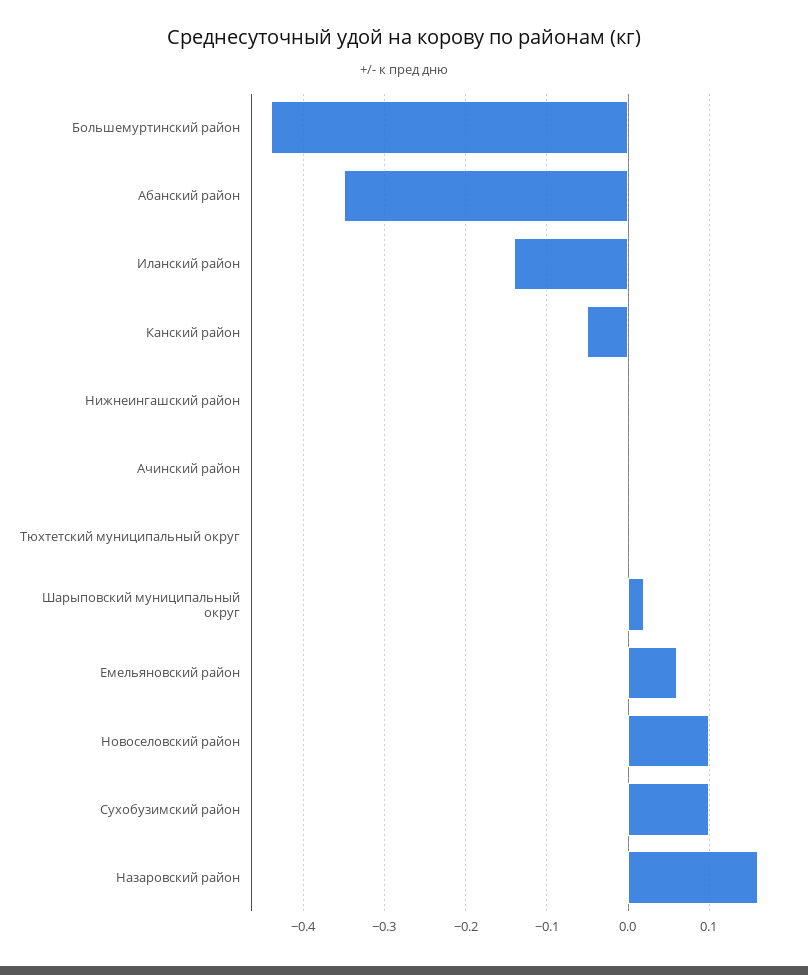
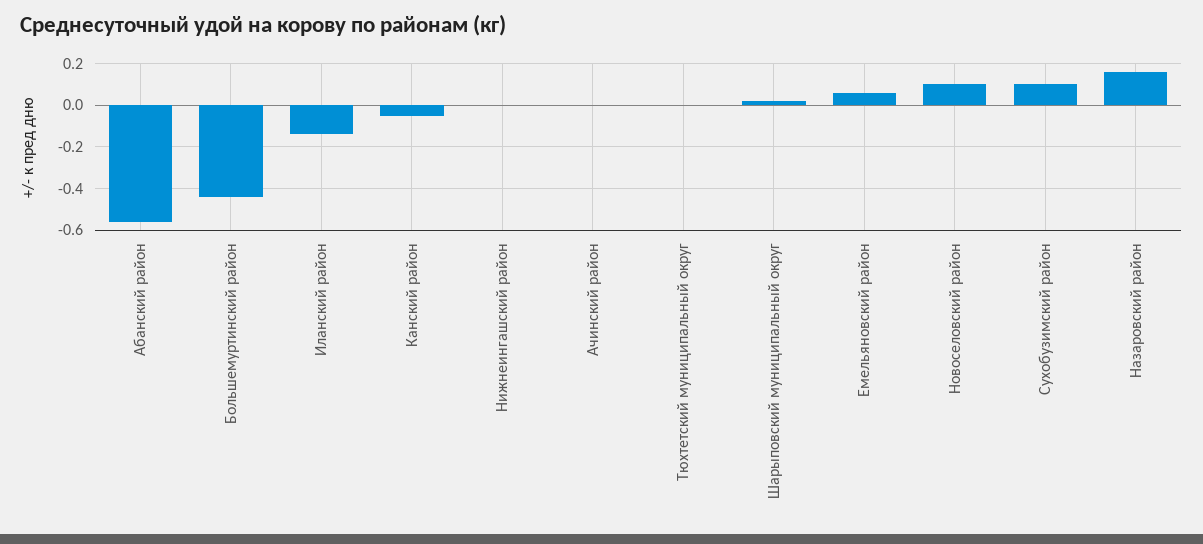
  {
    "Большемуртинский район": -0.44,
-   "Абанский район": -0.35,
+   "Абанский район": -0.55,
    "Иланский район": -0.14,
    "Канский район": -0.05,
    "Нижнеингашский район": 0,
    "Ачинский район": 0,
    "Тюхтетский муниципальный округ": 0,
    "Шарыповский муниципальный округ": 0.02,
    "Емельяновский район": 0.06,
    "Новоселовский район": 0.1,
    "Сухобузимский район": 0.1,
    "Назаровский район": 0.16
  }

